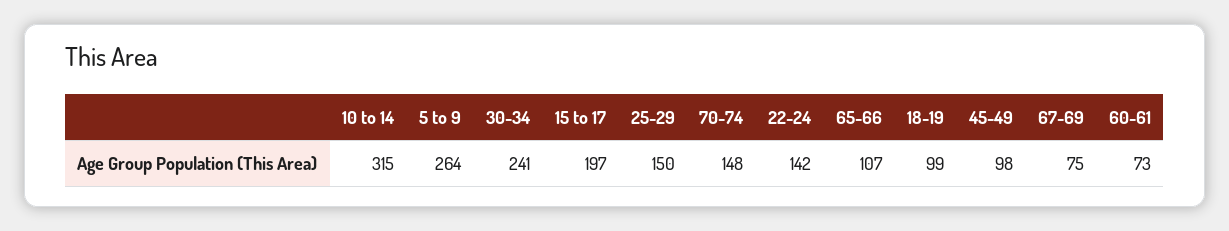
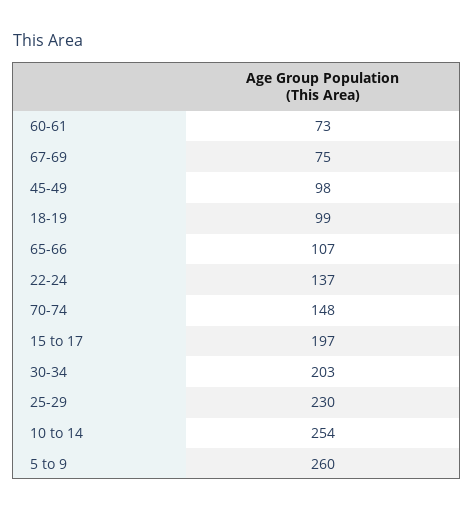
  {
-   "10 to 14": 315,
+   "10 to 14": 254,
-   "5 to 9": 264,
+   "5 to 9": 260,
-   "30-34": 241,
+   "30-34": 203,
    "15 to 17": 197,
-   "25-29": 150,
+   "25-29": 230,
    "70-74": 148,
-   "22-24": 142,
+   "22-24": 137,
    "65-66": 107,
    "18-19": 99,
    "45-49": 98,
    "67-69": 75,
    "60-61": 73
  }

